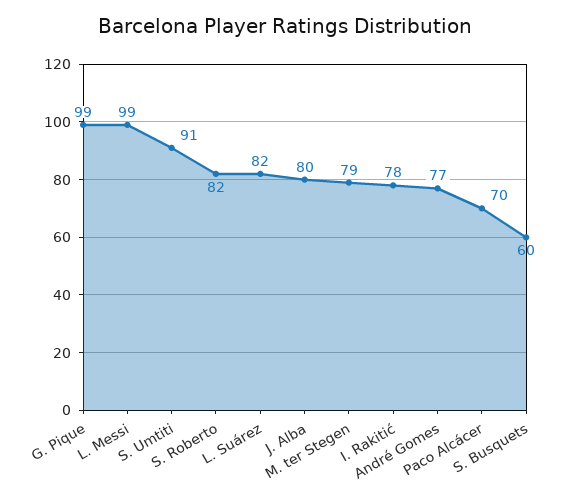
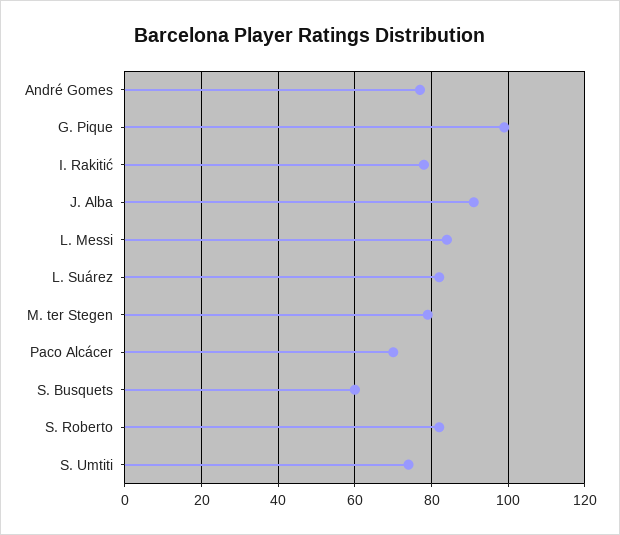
  {
    "G. Pique": 99,
-   "L. Messi": 99,
+   "L. Messi": 85,
-   "S. Umtiti": 91,
+   "S. Umtiti": 75,
    "S. Roberto": 82,
    "L. Suárez": 82,
-   "J. Alba": 80,
+   "J. Alba": 90,
    "M. ter Stegen": 79,
    "I. Rakitić": 78,
    "André Gomes": 77,
    "Paco Alcácer": 70,
    "S. Busquets": 60
  }

